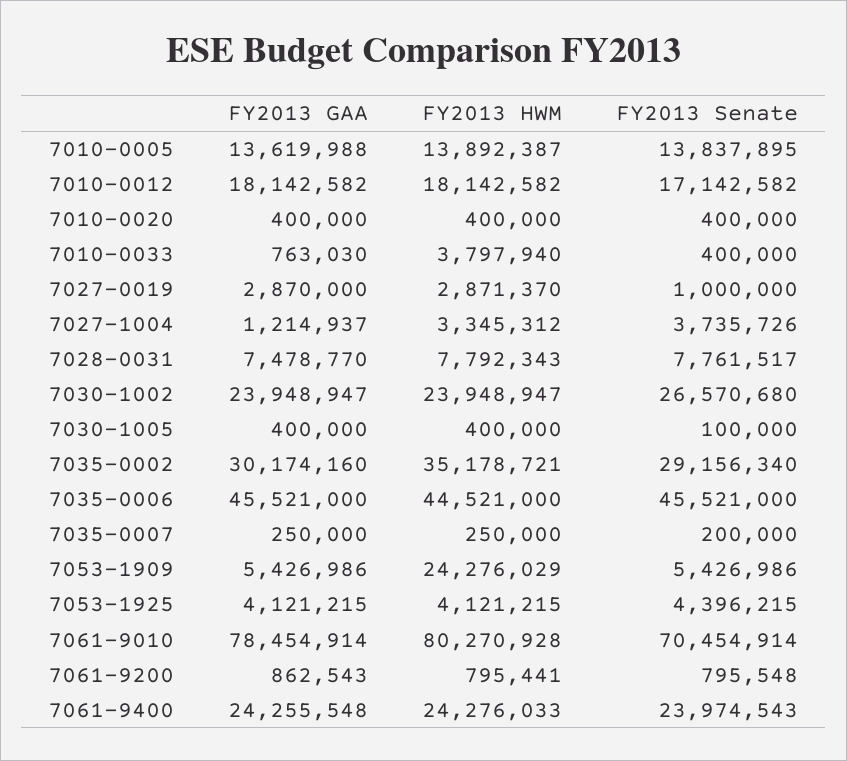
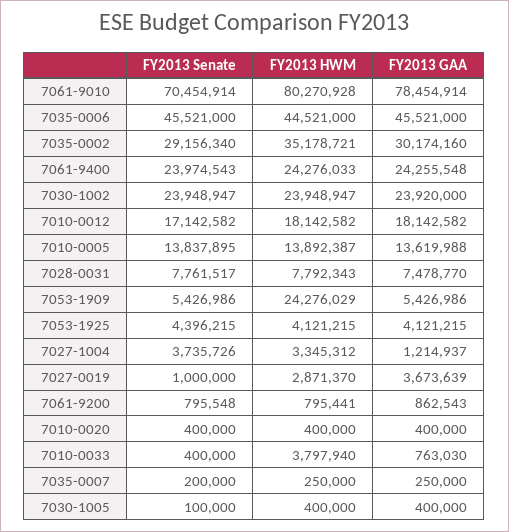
  {
    "FY2013 GAA": {
      "7010-0005": 13619988,
      "7010-0012": 18142582,
      "7010-0020": 400000,
      "7010-0033": 763030,
-     "7027-0019": 2870000,
+     "7027-0019": 3673639,
      "7027-1004": 1214937,
      "7028-0031": 7478770,
-     "7030-1002": 23948947,
+     "7030-1002": 23920000,
      "7030-1005": 400000,
      "7035-0002": 30174160,
      "7035-0006": 45521000,
      "7035-0007": 250000,
      "7053-1909": 5426986,
      "7053-1925": 4121215,
      "7061-9010": 78454914,
      "7061-9200": 862543,
      "7061-9400": 24255548
    },
    "FY2013 HWM": {
      "7010-0005": 13892387,
      "7010-0012": 18142582,
      "7010-0020": 400000,
      "7010-0033": 3797940,
      "7027-0019": 2871370,
      "7027-1004": 3345312,
      "7028-0031": 7792343,
      "7030-1002": 23948947,
      "7030-1005": 400000,
      "7035-0002": 35178721,
      "7035-0006": 44521000,
      "7035-0007": 250000,
      "7053-1909": 24276029,
      "7053-1925": 4121215,
      "7061-9010": 80270928,
      "7061-9200": 795441,
      "7061-9400": 24276033
    },
    "FY2013 Senate": {
      "7010-0005": 13837895,
      "7010-0012": 17142582,
      "7010-0020": 400000,
      "7010-0033": 400000,
      "7027-0019": 1000000,
      "7027-1004": 3735726,
      "7028-0031": 7761517,
-     "7030-1002": 26570680,
+     "7030-1002": 23948947,
      "7030-1005": 100000,
      "7035-0002": 29156340,
      "7035-0006": 45521000,
      "7035-0007": 200000,
      "7053-1909": 5426986,
      "7053-1925": 4396215,
      "7061-9010": 70454914,
      "7061-9200": 795548,
      "7061-9400": 23974543
    }
  }

